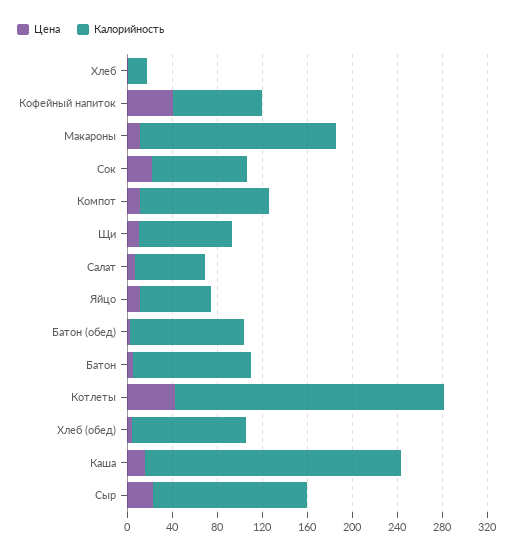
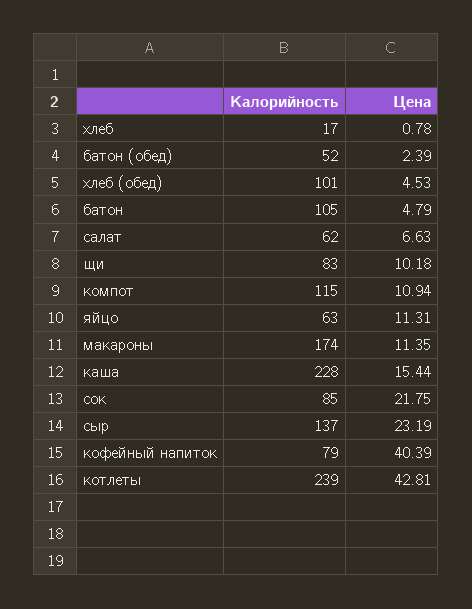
  {
    "Цена": {
      "Хлеб": 0.78,
      "Кофейный напиток": 40.39,
      "Макароны": 11.35,
      "Сок": 21.75,
      "Компот": 10.94,
      "Щи": 10.18,
      "Салат": 6.63,
      "Яйцо": 11.31,
      "Батон (обед)": 2.39,
      "Батон": 4.79,
      "Котлеты": 42.81,
      "Хлеб (обед)": 4.53,
      "Каша": 15.44,
      "Сыр": 23.19
    },
    "Калорийность": {
      "Хлеб": 17,
      "Кофейный напиток": 79,
      "Макароны": 174,
      "Сок": 85,
      "Компот": 115,
      "Щи": 83,
      "Салат": 62,
      "Яйцо": 63,
-     "Батон (обед)": 100,
+     "Батон (обед)": 52,
      "Батон": 105,
      "Котлеты": 239,
      "Хлеб (обед)": 101,
      "Каша": 228,
      "Сыр": 137
    }
  }

